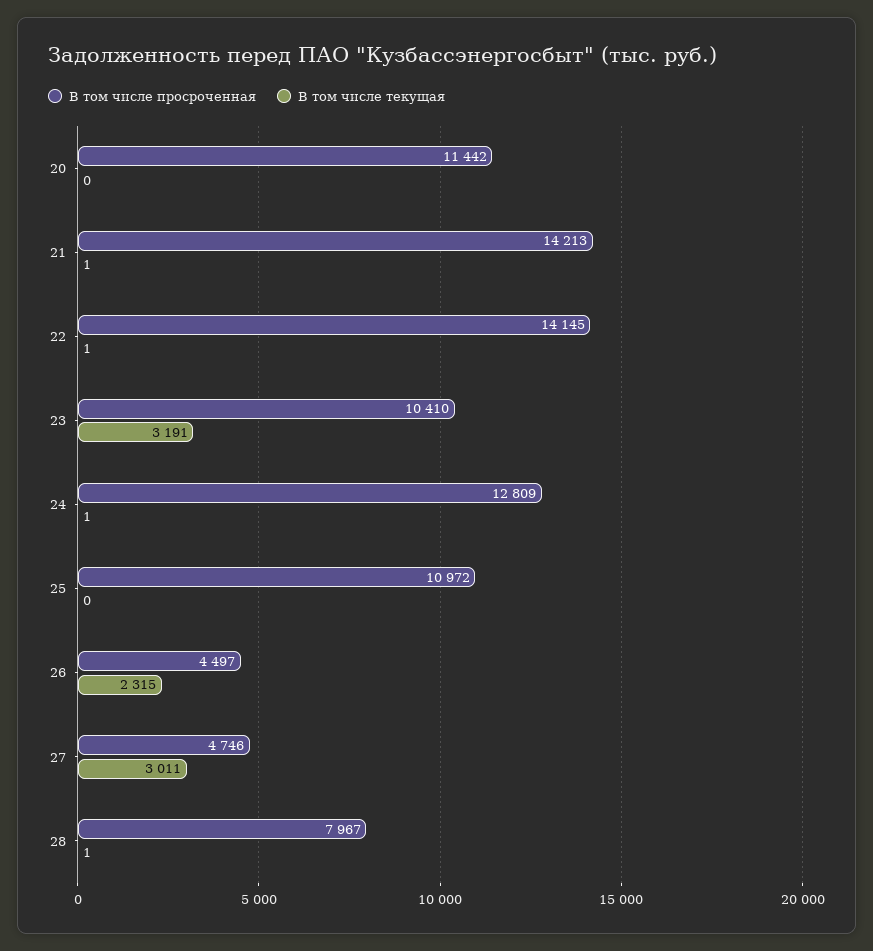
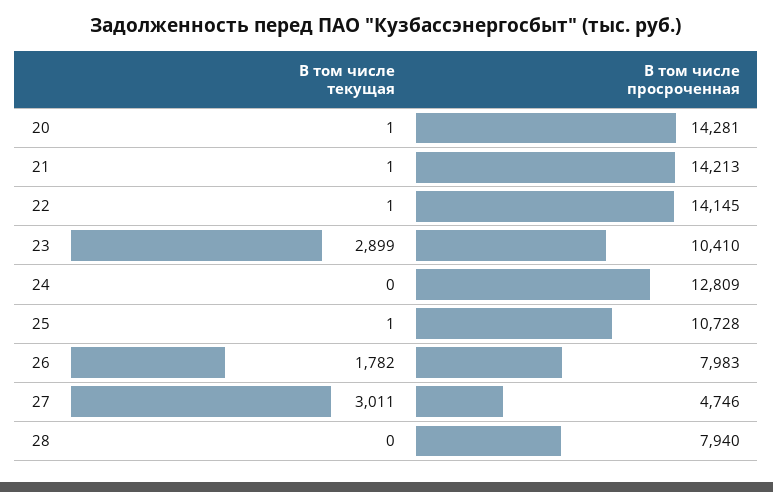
  {
    "В том числе просроченная": {
-     "20": 11442,
+     "20": 14281,
      "21": 14213,
      "22": 14145,
      "23": 10410,
      "24": 12809,
-     "25": 10972,
+     "25": 10728,
-     "26": 4497,
+     "26": 7983,
      "27": 4746,
-     "28": 7967
+     "28": 7940
    },
    "В том числе текущая": {
-     "20": 0,
+     "20": 1,
      "21": 1,
      "22": 1,
-     "23": 3191,
+     "23": 2899,
-     "24": 1,
+     "24": 0,
-     "25": 0,
+     "25": 1,
-     "26": 2315,
+     "26": 1782,
      "27": 3011,
-     "28": 1
+     "28": 0
    }
  }

